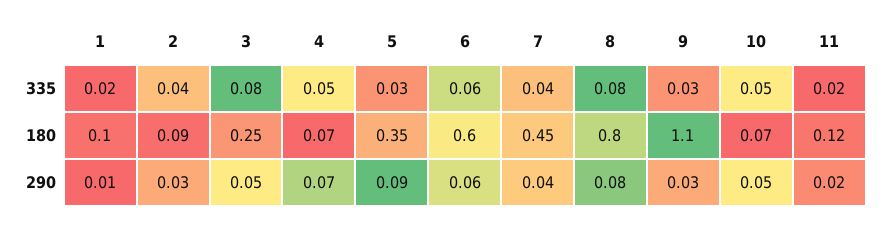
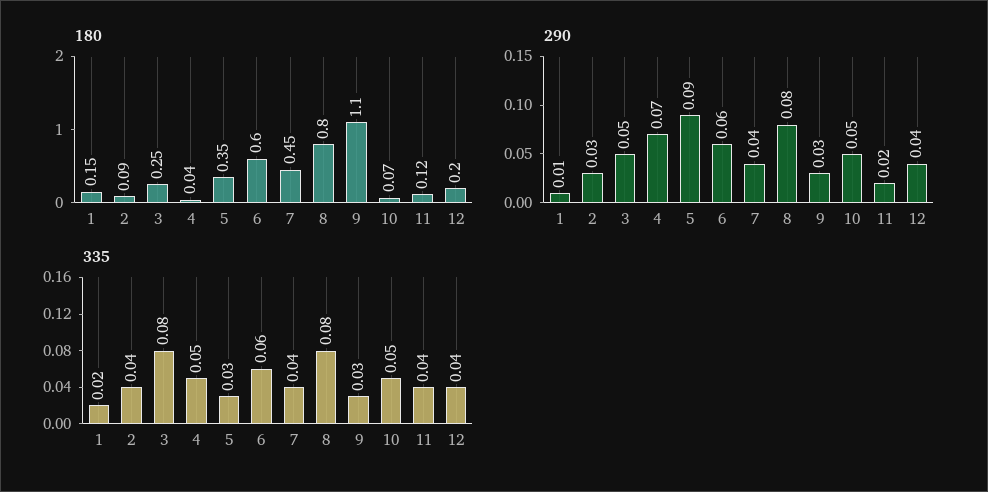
  {
    "335": {
      "1": 0.02,
      "2": 0.04,
      "3": 0.08,
      "4": 0.05,
      "5": 0.03,
      "6": 0.06,
      "7": 0.04,
      "8": 0.08,
      "9": 0.03,
      "10": 0.05,
-     "11": 0.02
+     "11": 0.04,
+     "12": 0.04
    },
    "180": {
-     "1": 0.1,
+     "1": 0.15,
      "2": 0.09,
      "3": 0.25,
-     "4": 0.07,
+     "4": 0.04,
      "5": 0.35,
      "6": 0.6,
      "7": 0.45,
      "8": 0.8,
      "9": 1.1,
      "10": 0.07,
-     "11": 0.12
+     "11": 0.12,
+     "12": 0.2
    },
    "290": {
      "1": 0.01,
      "2": 0.03,
      "3": 0.05,
      "4": 0.07,
      "5": 0.09,
      "6": 0.06,
      "7": 0.04,
      "8": 0.08,
      "9": 0.03,
      "10": 0.05,
-     "11": 0.02
+     "11": 0.02,
+     "12": 0.04
    }
  }

